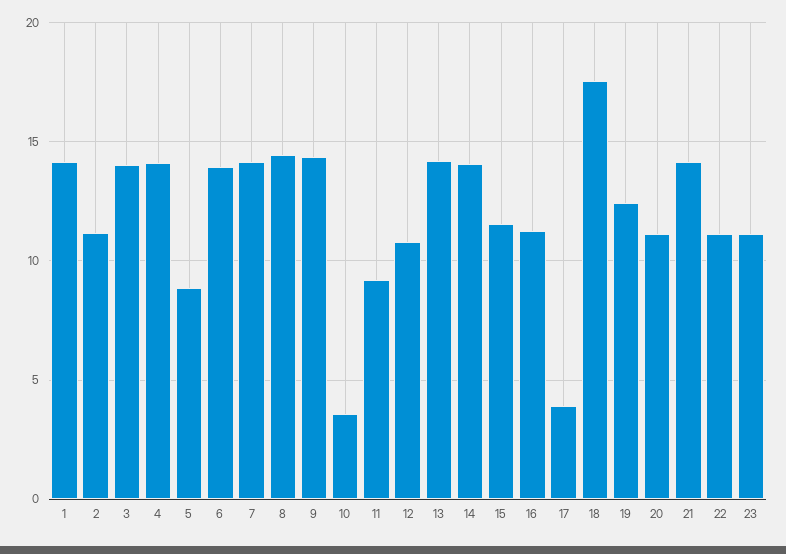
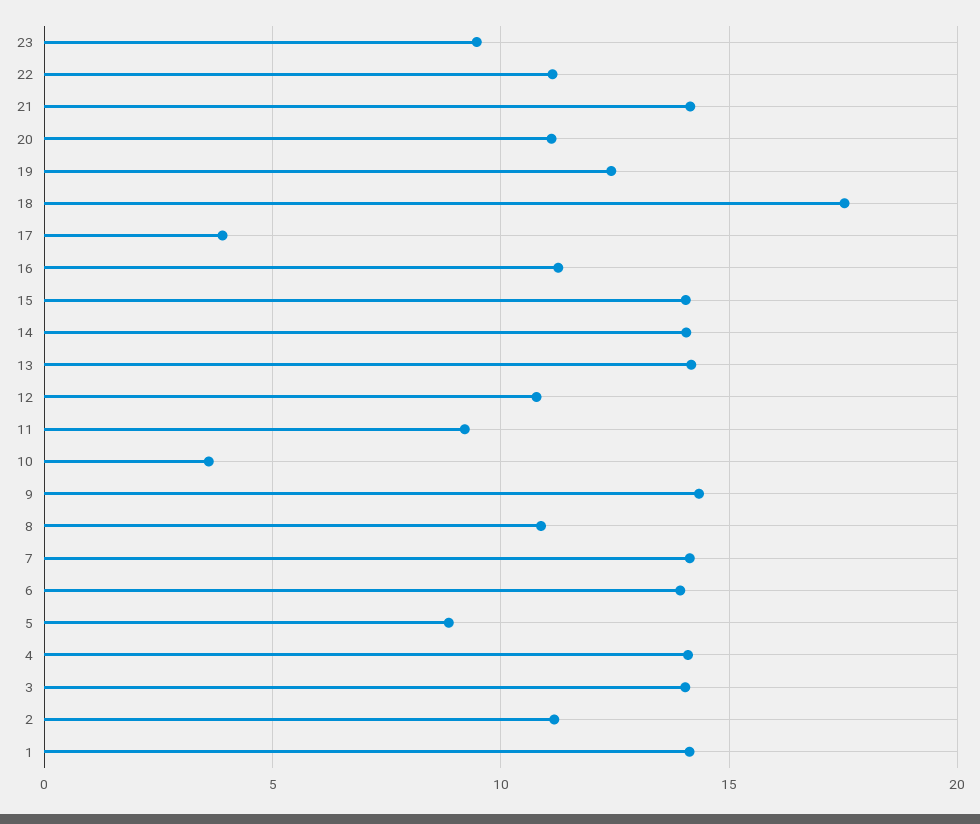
  {
    "1": 14,
    "2": 11,
    "3": 14,
    "4": 14,
    "5": 9,
    "6": 14,
    "7": 14,
-   "8": 14.5,
+   "8": 11,
    "9": 14.5,
    "10": 3.5,
    "11": 9,
    "12": 11,
    "13": 14,
    "14": 14,
-   "15": 11.5,
+   "15": 14,
    "16": 11.5,
    "17": 4,
    "18": 17.5,
    "19": 12.5,
    "20": 11,
    "21": 14,
    "22": 11,
-   "23": 11
+   "23": 9.5
  }

